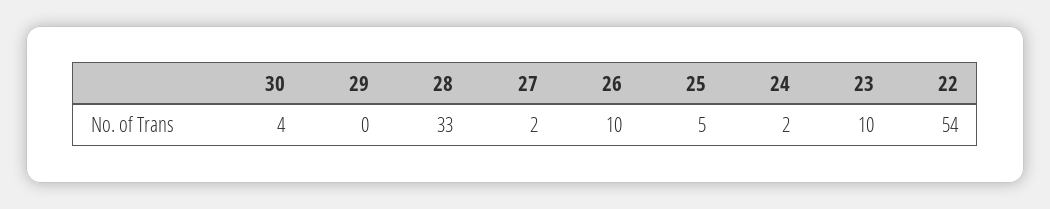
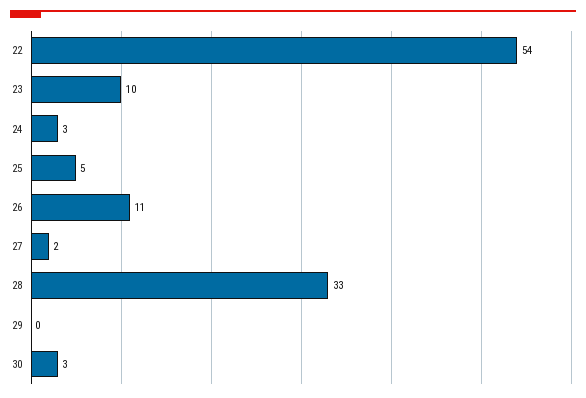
  {
-   "30": 4,
+   "30": 3,
    "29": 0,
    "28": 33,
    "27": 2,
-   "26": 10,
+   "26": 11,
    "25": 5,
-   "24": 2,
+   "24": 3,
    "23": 10,
    "22": 54
  }

